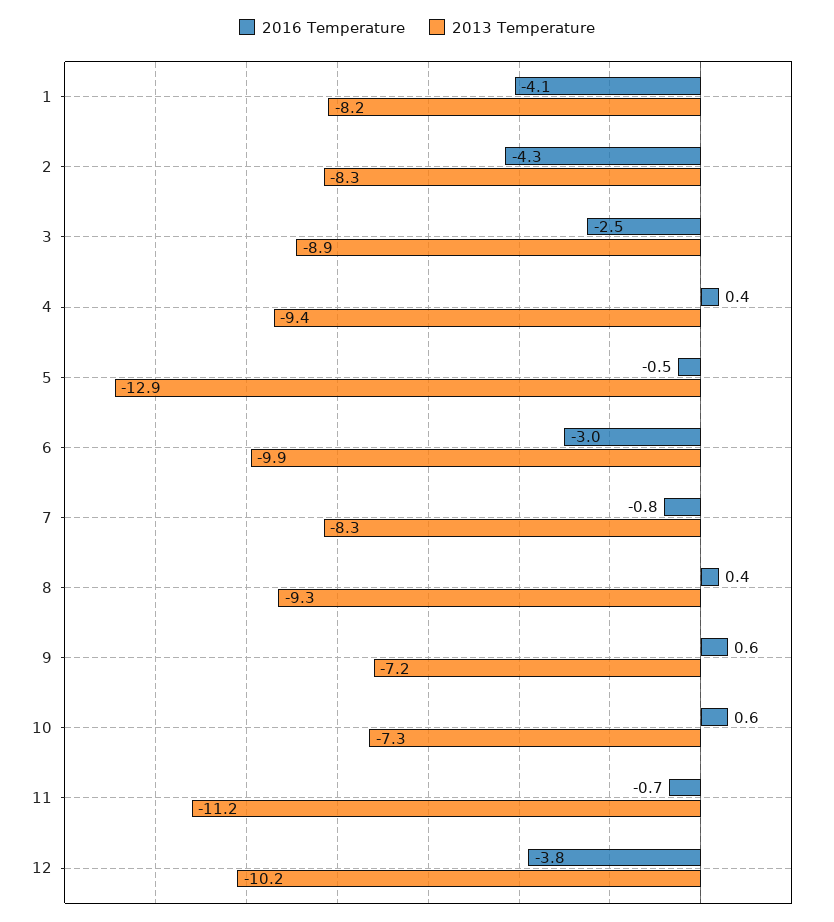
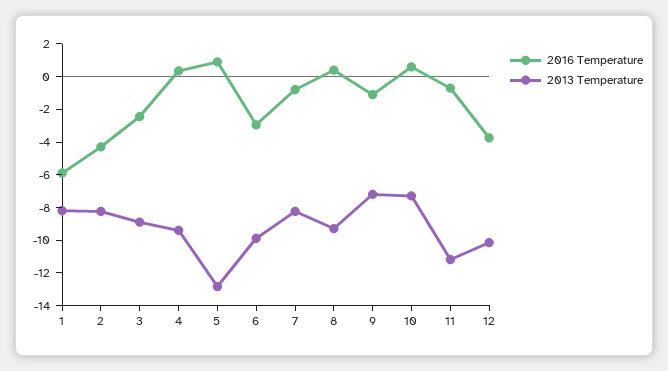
  {
    "2016 Temperature": {
-     "1": -4.1,
+     "1": -6,
      "2": -4.3,
      "3": -2.5,
      "4": 0.4,
-     "5": -0.5,
+     "5": 1,
      "6": -3,
      "7": -0.8,
      "8": 0.4,
-     "9": 0.6,
+     "9": -1,
      "10": 0.6,
      "11": -0.7,
      "12": -3.8
    },
    "2013 Temperature": {
      "1": -8.2,
      "2": -8.3,
      "3": -8.9,
      "4": -9.4,
      "5": -12.9,
      "6": -9.9,
      "7": -8.3,
      "8": -9.3,
      "9": -7.2,
      "10": -7.3,
      "11": -11.2,
      "12": -10.2
    }
  }

